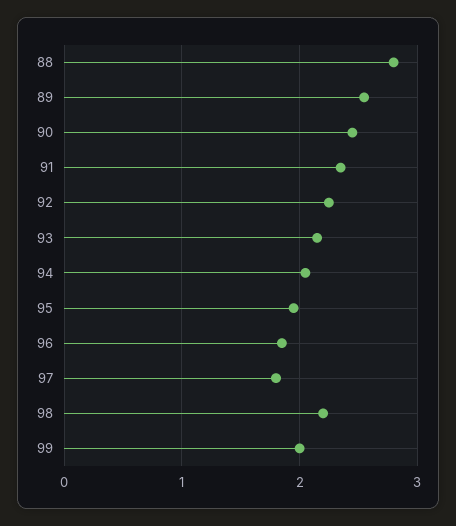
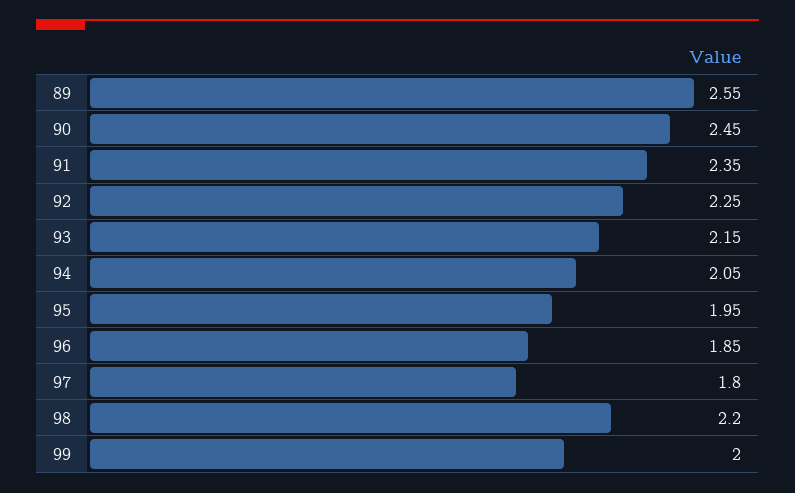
  {
-   "88": 2.8,
    "89": 2.55,
    "90": 2.45,
    "91": 2.35,
    "92": 2.25,
    "93": 2.15,
    "94": 2.05,
    "95": 1.95,
    "96": 1.85,
    "97": 1.8,
    "98": 2.2,
    "99": 2
  }

